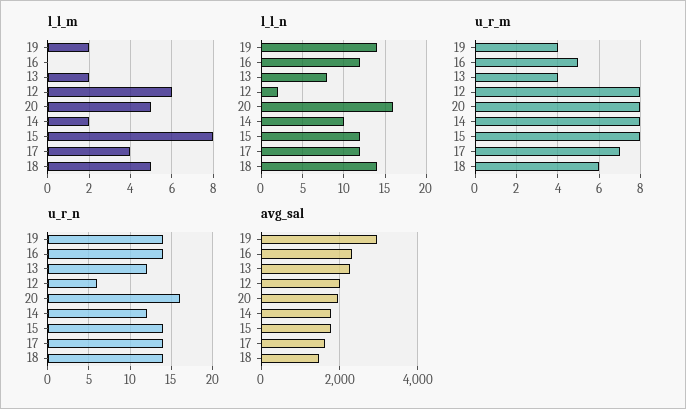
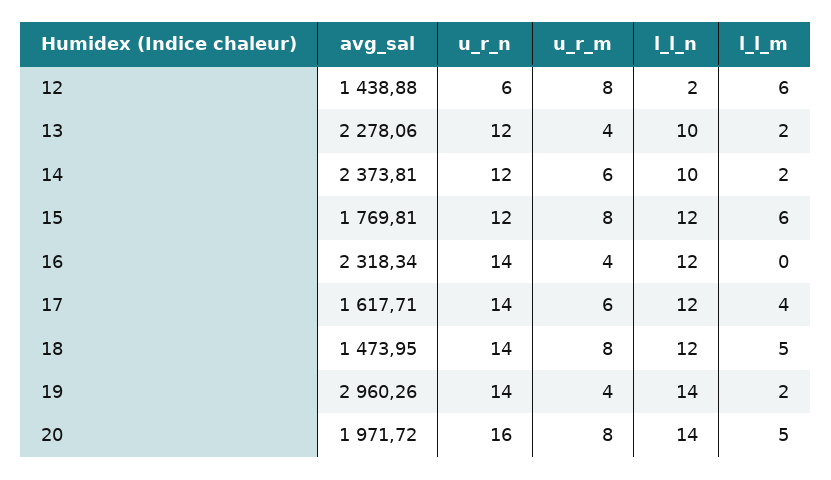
  {
    "l_l_m": {
      "19": 2,
      "16": 0,
      "13": 2,
      "12": 6,
      "20": 5,
      "14": 2,
-     "15": 8,
+     "15": 6,
      "17": 4,
      "18": 5
    },
    "l_l_n": {
      "19": 14,
      "16": 12,
-     "13": 8,
+     "13": 10,
      "12": 2,
-     "20": 16,
+     "20": 14,
      "14": 10,
      "15": 12,
      "17": 12,
-     "18": 14
+     "18": 12
    },
    "u_r_m": {
      "19": 4,
-     "16": 5,
+     "16": 4,
      "13": 4,
      "12": 8,
      "20": 8,
-     "14": 8,
+     "14": 6,
      "15": 8,
-     "17": 7,
+     "17": 6,
-     "18": 6
+     "18": 8
    },
    "u_r_n": {
      "19": 14,
      "16": 14,
      "13": 12,
      "12": 6,
      "20": 16,
      "14": 12,
-     "15": 14,
+     "15": 12,
      "17": 14,
      "18": 14
    },
    "avg_sal": {
      "19": 2960.26,
      "16": 2318.34,
      "13": 2278.06,
-     "12": 2000,
+     "12": 1438.88,
      "20": 1971.72,
-     "14": 1800,
+     "14": 2373.81,
      "15": 1769.81,
      "17": 1617.71,
      "18": 1473.95
    }
  }

